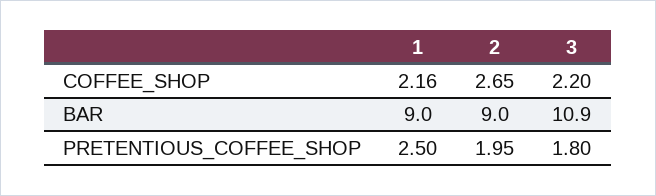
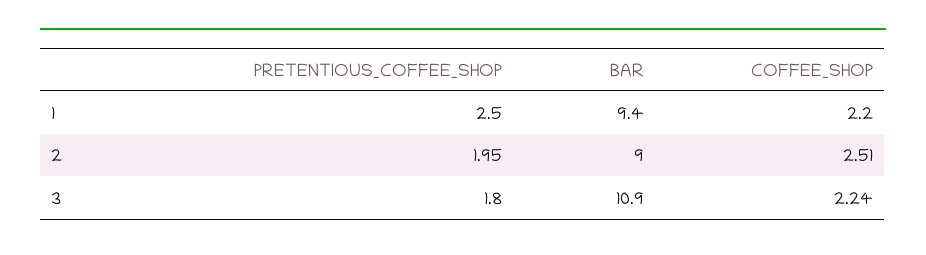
  {
    "1": {
-     "COFFEE_SHOP": 2.16,
+     "COFFEE_SHOP": 2.2,
-     "BAR": 9,
+     "BAR": 9.4,
      "PRETENTIOUS_COFFEE_SHOP": 2.5
    },
    "2": {
-     "COFFEE_SHOP": 2.65,
+     "COFFEE_SHOP": 2.51,
      "BAR": 9,
      "PRETENTIOUS_COFFEE_SHOP": 1.95
    },
    "3": {
-     "COFFEE_SHOP": 2.2,
+     "COFFEE_SHOP": 2.24,
      "BAR": 10.9,
      "PRETENTIOUS_COFFEE_SHOP": 1.8
    }
  }

